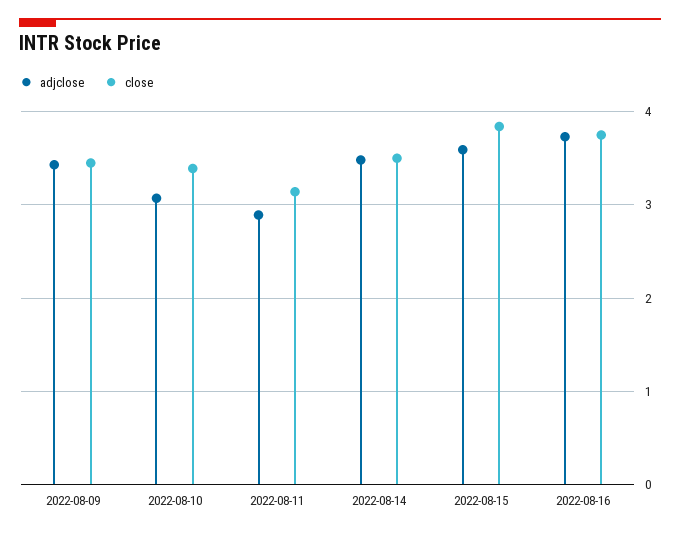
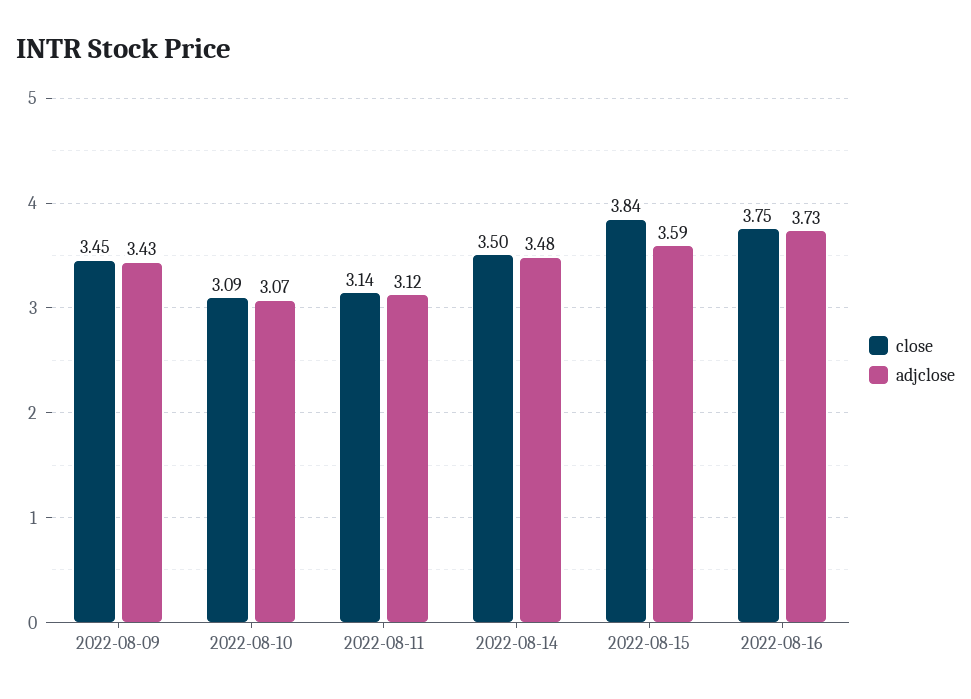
  {
    "adjclose": {
      "2022-08-09": 3.43,
      "2022-08-10": 3.07,
-     "2022-08-11": 2.9,
+     "2022-08-11": 3.12,
      "2022-08-14": 3.48,
      "2022-08-15": 3.59,
      "2022-08-16": 3.73
    },
    "close": {
      "2022-08-09": 3.45,
-     "2022-08-10": 3.4,
+     "2022-08-10": 3.09,
      "2022-08-11": 3.14,
      "2022-08-14": 3.5,
      "2022-08-15": 3.84,
      "2022-08-16": 3.75
    }
  }

